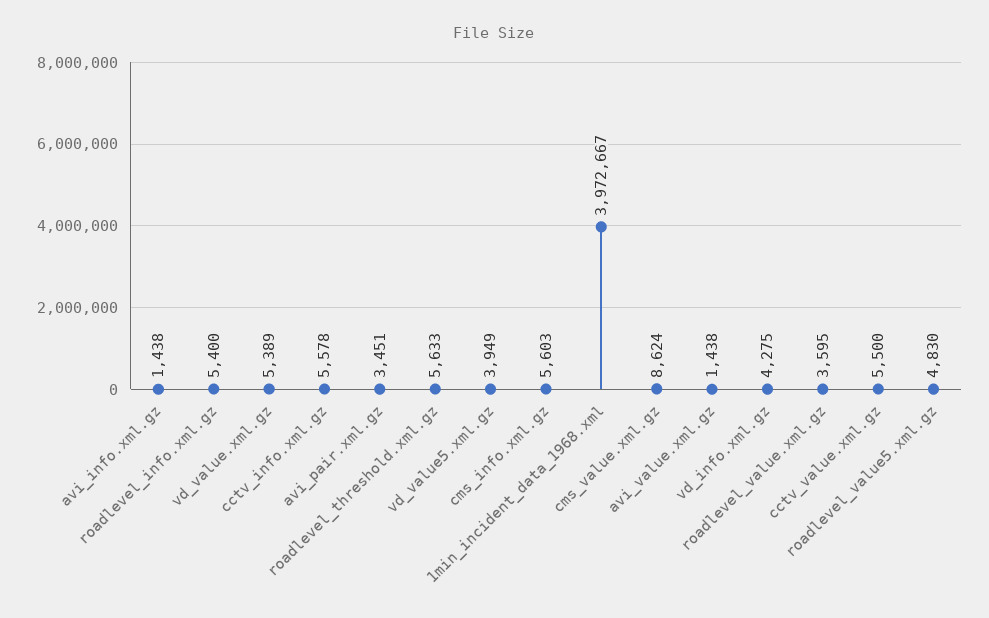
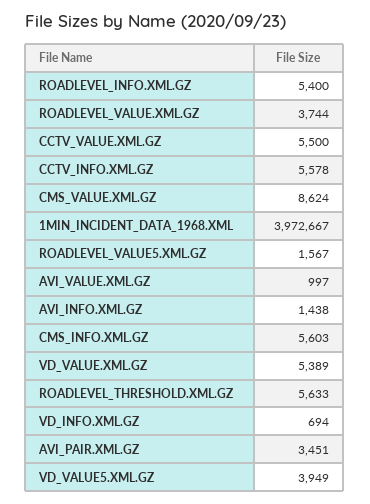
  {
    "avi_info.xml.gz": 1438,
    "roadlevel_info.xml.gz": 5400,
    "vd_value.xml.gz": 5389,
    "cctv_info.xml.gz": 5578,
    "avi_pair.xml.gz": 3451,
    "roadlevel_threshold.xml.gz": 5633,
    "vd_value5.xml.gz": 3949,
    "cms_info.xml.gz": 5603,
    "1min_incident_data_1968.xml": 3972667,
    "cms_value.xml.gz": 8624,
-   "avi_value.xml.gz": 1438,
+   "avi_value.xml.gz": 997,
-   "vd_info.xml.gz": 4275,
+   "vd_info.xml.gz": 694,
-   "roadlevel_value.xml.gz": 3595,
+   "roadlevel_value.xml.gz": 3744,
    "cctv_value.xml.gz": 5500,
-   "roadlevel_value5.xml.gz": 4830
+   "roadlevel_value5.xml.gz": 1567
  }

